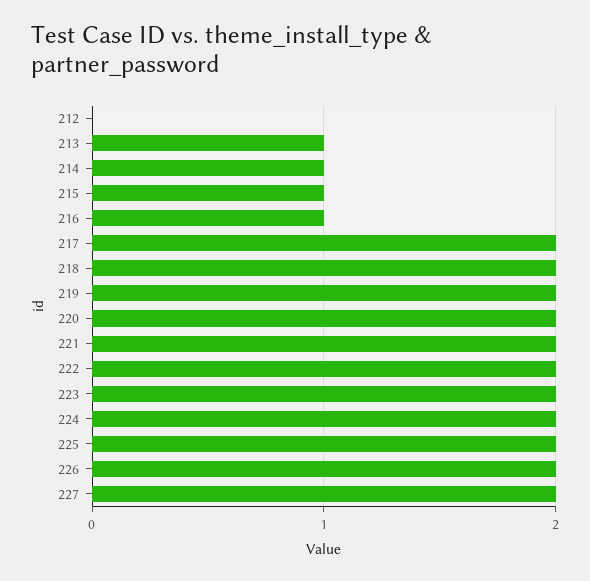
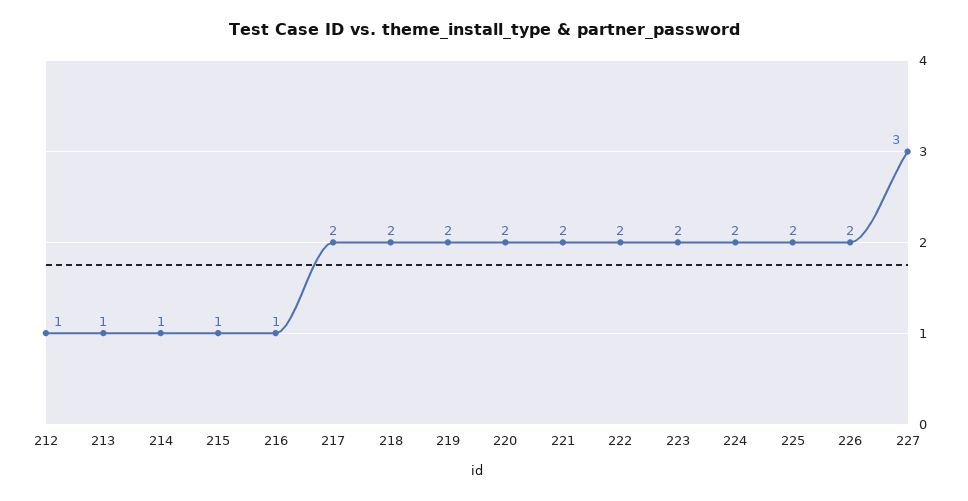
  {
-   "212": 0,
+   "212": 1,
    "213": 1,
    "214": 1,
    "215": 1,
    "216": 1,
    "217": 2,
    "218": 2,
    "219": 2,
    "220": 2,
    "221": 2,
    "222": 2,
    "223": 2,
    "224": 2,
    "225": 2,
    "226": 2,
-   "227": 2
+   "227": 3
  }

